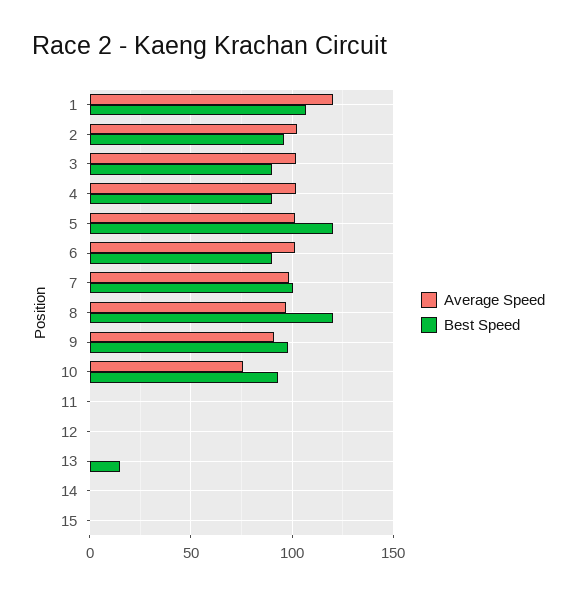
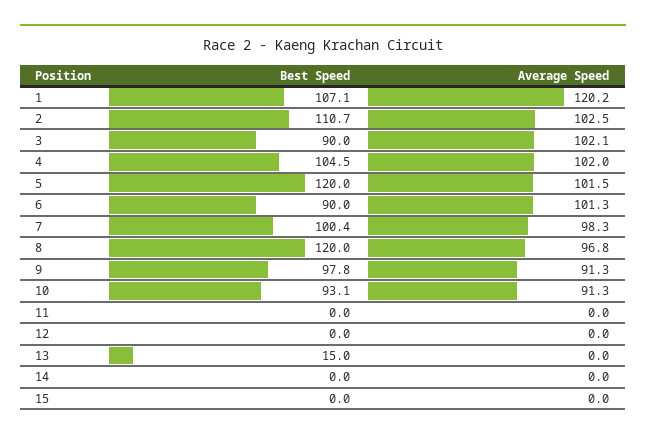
  {
    "Average Speed": {
      "1": 120.2,
      "2": 102.5,
      "3": 102.1,
      "4": 102,
      "5": 101.5,
      "6": 101.3,
      "7": 98.3,
      "8": 96.8,
      "9": 91.3,
-     "10": 75,
+     "10": 91.3,
      "11": 0,
      "12": 0,
      "13": 0,
      "14": 0,
      "15": 0
    },
    "Best Speed": {
      "1": 107.1,
-     "2": 95,
+     "2": 110.7,
      "3": 90,
-     "4": 90,
+     "4": 104.5,
      "5": 120,
      "6": 90,
      "7": 100.4,
      "8": 120,
      "9": 97.8,
      "10": 93.1,
      "11": 0,
      "12": 0,
      "13": 15,
      "14": 0,
      "15": 0
    }
  }

